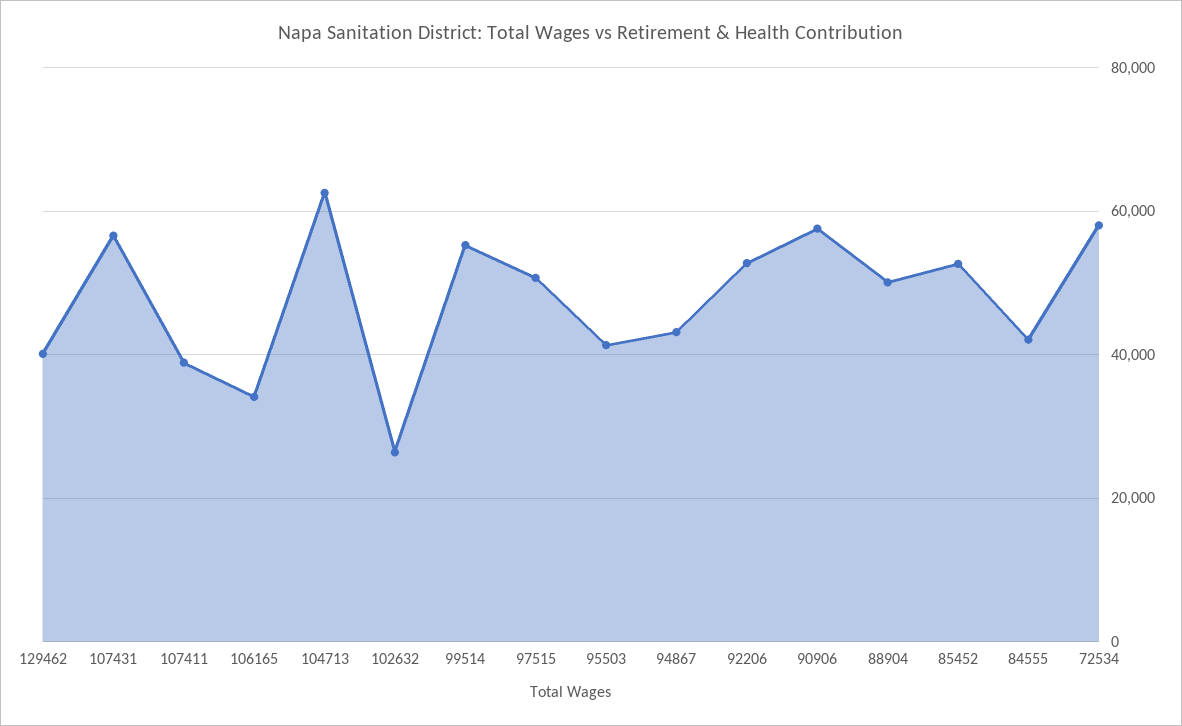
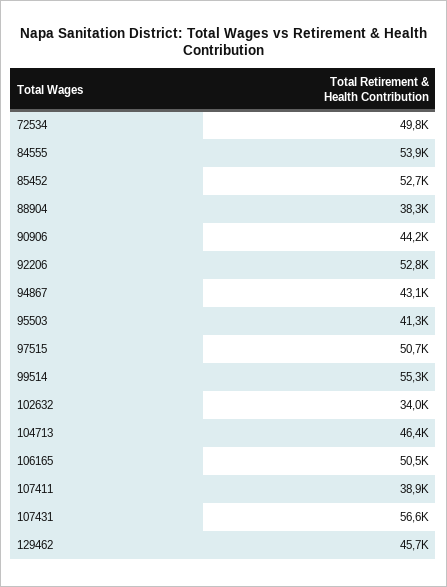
  {
-   "129462": 40000,
+   "129462": 45700,
    "107431": 56600,
    "107411": 38900,
-   "106165": 34000,
+   "106165": 50500,
-   "104713": 62000,
+   "104713": 46400,
-   "102632": 26000,
+   "102632": 34000,
    "99514": 55300,
    "97515": 50700,
    "95503": 41300,
    "94867": 43100,
    "92206": 52800,
-   "90906": 58000,
+   "90906": 44200,
-   "88904": 50000,
+   "88904": 38300,
    "85452": 52700,
-   "84555": 42000,
+   "84555": 53900,
-   "72534": 58000
+   "72534": 49800
  }

